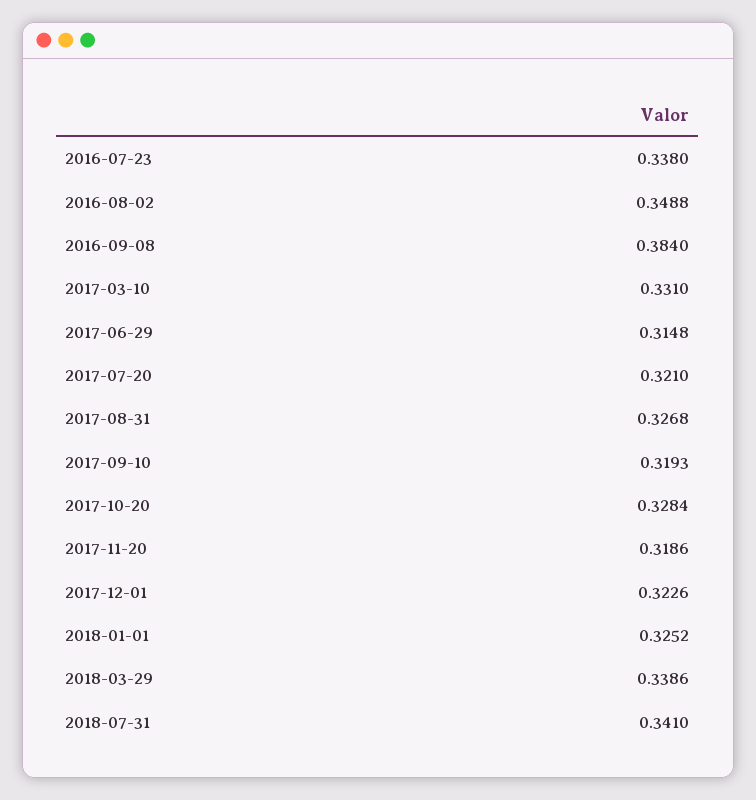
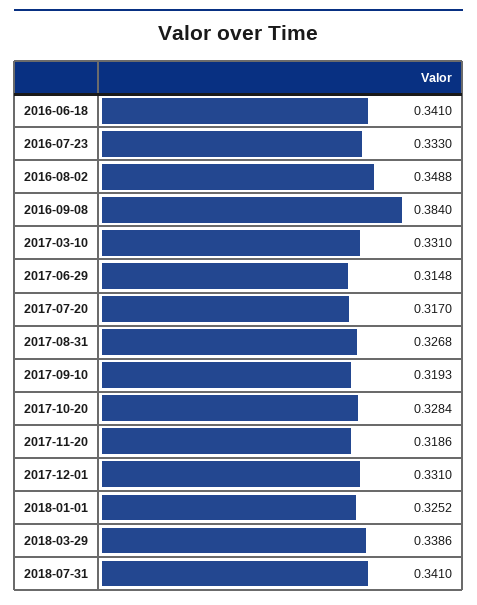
  {
-   "2016-07-23": 0.338,
+   "2016-07-23": 0.333,
    "2016-08-02": 0.3488,
    "2016-09-08": 0.384,
    "2017-03-10": 0.331,
    "2017-06-29": 0.3148,
-   "2017-07-20": 0.321,
+   "2017-07-20": 0.317,
    "2017-08-31": 0.3268,
    "2017-09-10": 0.3193,
    "2017-10-20": 0.3284,
    "2017-11-20": 0.3186,
-   "2017-12-01": 0.3226,
+   "2017-12-01": 0.331,
    "2018-01-01": 0.3252,
    "2018-03-29": 0.3386,
-   "2018-07-31": 0.341
+   "2018-07-31": 0.341,
+   "2016-06-18": 0.341
  }

